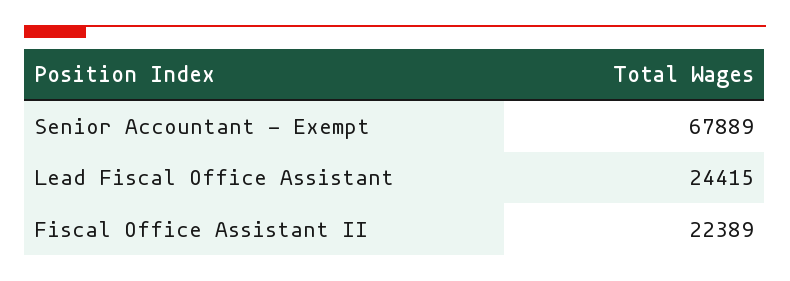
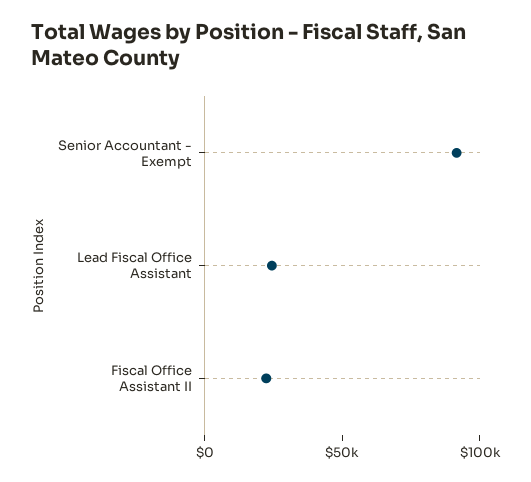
  {
-   "Senior Accountant - Exempt": 67889,
+   "Senior Accountant - Exempt": 90000,
    "Lead Fiscal Office Assistant": 24415,
    "Fiscal Office Assistant II": 22389
  }

